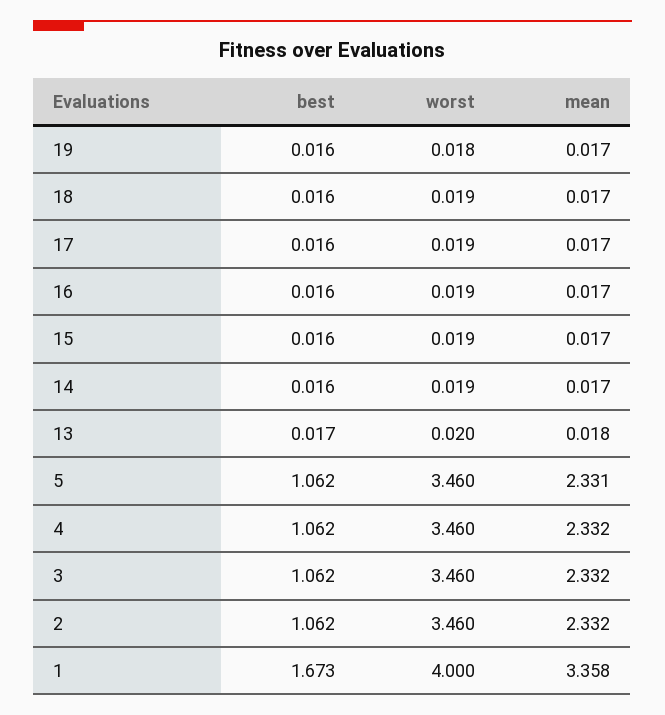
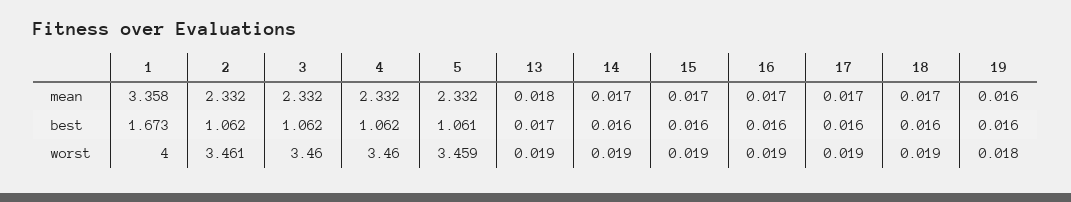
  {
    "best": {
      "19": 0.016,
      "18": 0.016,
      "17": 0.016,
      "16": 0.016,
      "15": 0.016,
      "14": 0.016,
      "13": 0.017,
-     "5": 1.062,
+     "5": 1.061,
      "4": 1.062,
      "3": 1.062,
      "2": 1.062,
      "1": 1.673
    },
    "worst": {
      "19": 0.018,
      "18": 0.019,
      "17": 0.019,
      "16": 0.019,
      "15": 0.019,
      "14": 0.019,
-     "13": 0.02,
+     "13": 0.019,
-     "5": 3.46,
+     "5": 3.459,
      "4": 3.46,
      "3": 3.46,
-     "2": 3.46,
+     "2": 3.461,
      "1": 4
    },
    "mean": {
-     "19": 0.017,
+     "19": 0.016,
      "18": 0.017,
      "17": 0.017,
      "16": 0.017,
      "15": 0.017,
      "14": 0.017,
      "13": 0.018,
-     "5": 2.331,
+     "5": 2.332,
      "4": 2.332,
      "3": 2.332,
      "2": 2.332,
      "1": 3.358
    }
  }

